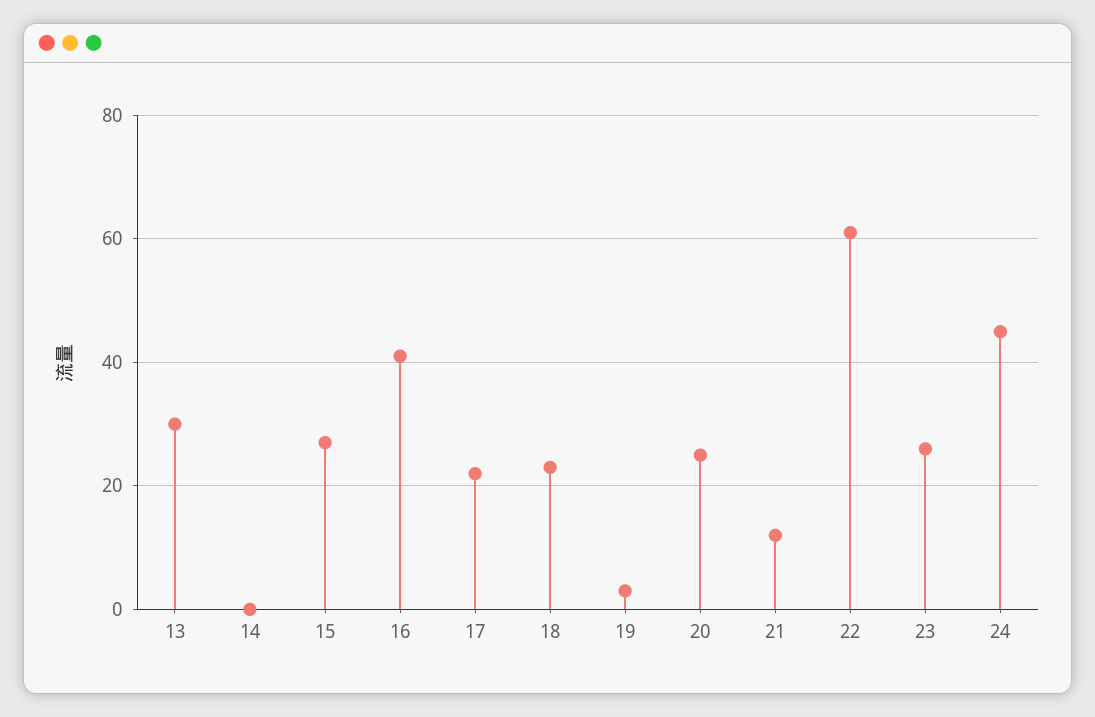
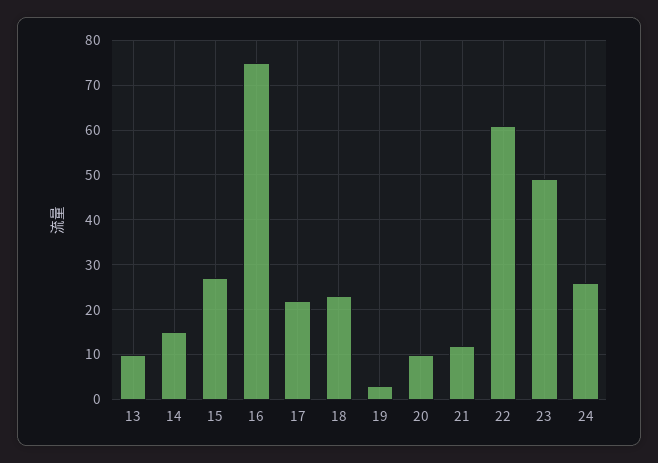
  {
-   "13": 30,
+   "13": 10,
-   "14": 0,
+   "14": 15,
    "15": 25,
-   "16": 40,
+   "16": 75,
    "17": 20,
    "18": 25,
    "19": 5,
-   "20": 25,
+   "20": 10,
    "21": 10,
    "22": 60,
-   "23": 25,
+   "23": 50,
-   "24": 45
+   "24": 25
  }

